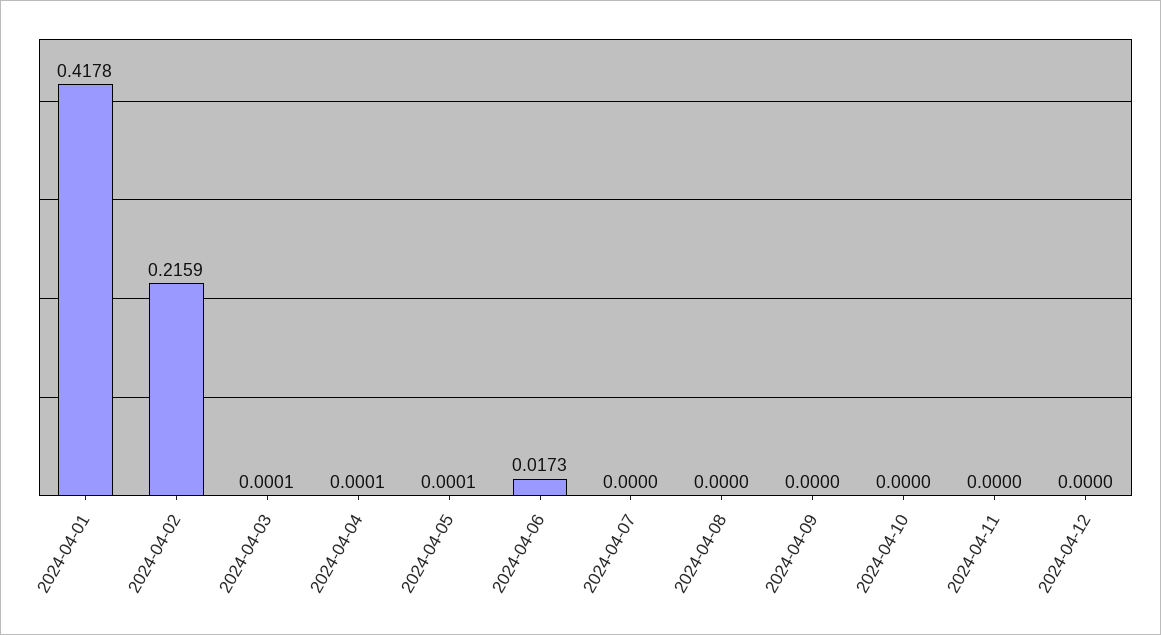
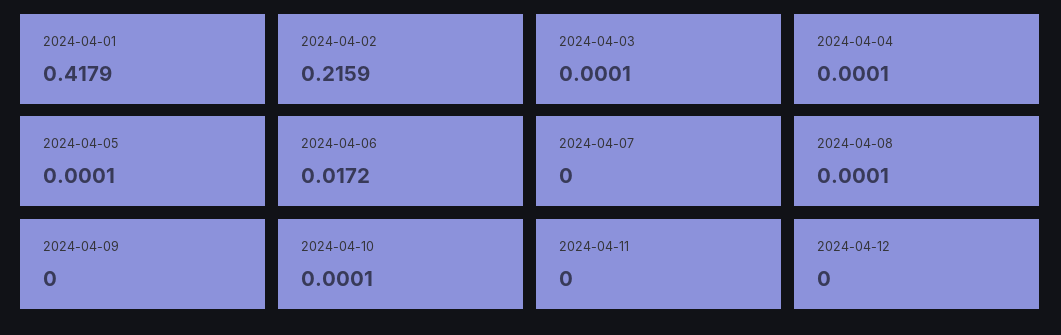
  {
-   "2024-04-01": 0.4178,
+   "2024-04-01": 0.4179,
    "2024-04-02": 0.2159,
    "2024-04-03": 0.0001,
    "2024-04-04": 0.0001,
    "2024-04-05": 0.0001,
-   "2024-04-06": 0.0173,
+   "2024-04-06": 0.0172,
    "2024-04-07": 0,
-   "2024-04-08": 0,
+   "2024-04-08": 0.0001,
    "2024-04-09": 0,
-   "2024-04-10": 0,
+   "2024-04-10": 0.0001,
    "2024-04-11": 0,
    "2024-04-12": 0
  }

